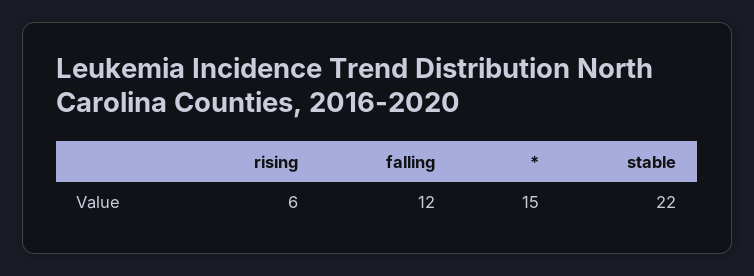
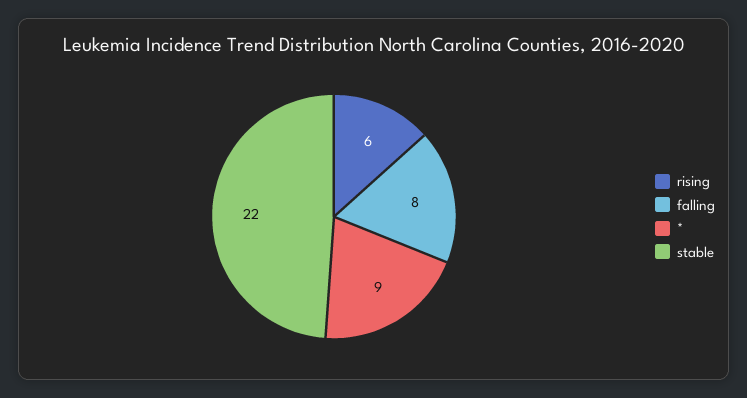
  {
    "rising": 6,
-   "falling": 12,
+   "falling": 8,
-   "*": 15,
+   "*": 9,
    "stable": 22
  }

